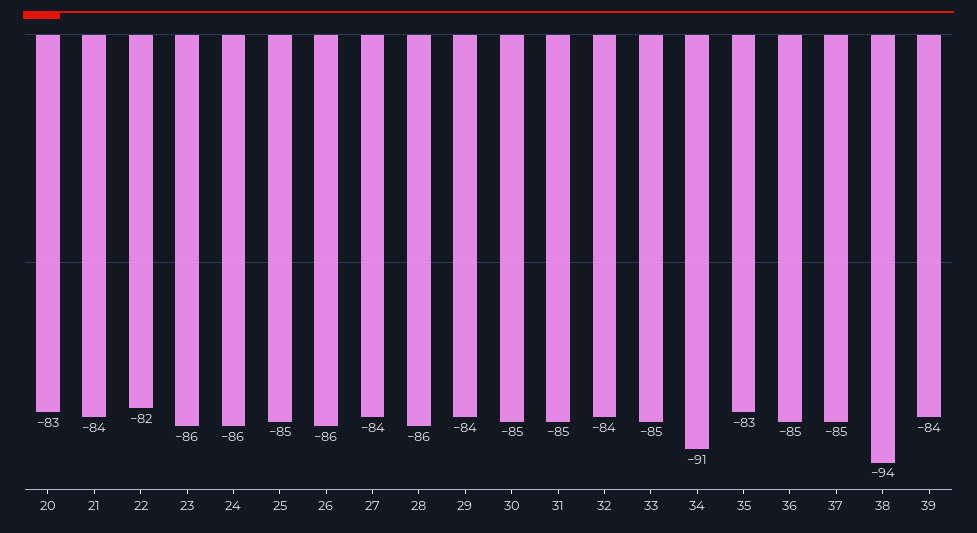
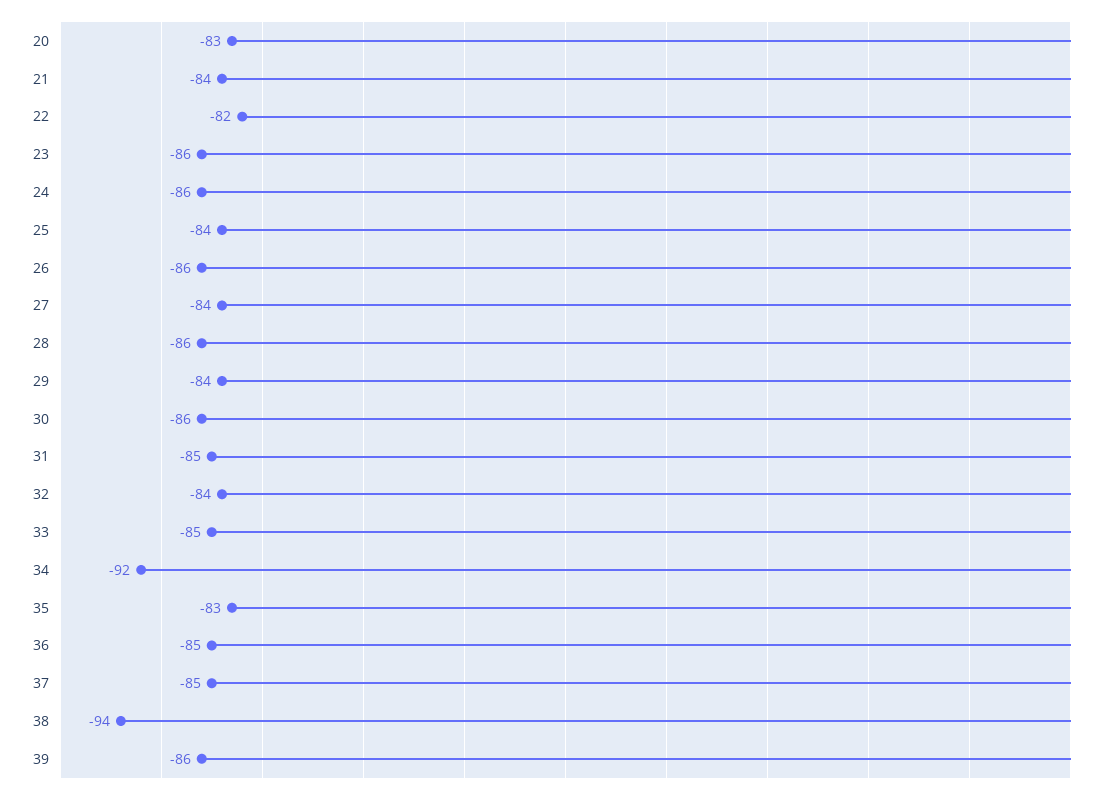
  {
    "20": -83,
    "21": -84,
    "22": -82,
    "23": -86,
    "24": -86,
-   "25": -85,
+   "25": -84,
    "26": -86,
    "27": -84,
    "28": -86,
    "29": -84,
-   "30": -85,
+   "30": -86,
    "31": -85,
    "32": -84,
    "33": -85,
-   "34": -91,
+   "34": -92,
    "35": -83,
    "36": -85,
    "37": -85,
    "38": -94,
-   "39": -84
+   "39": -86
  }

